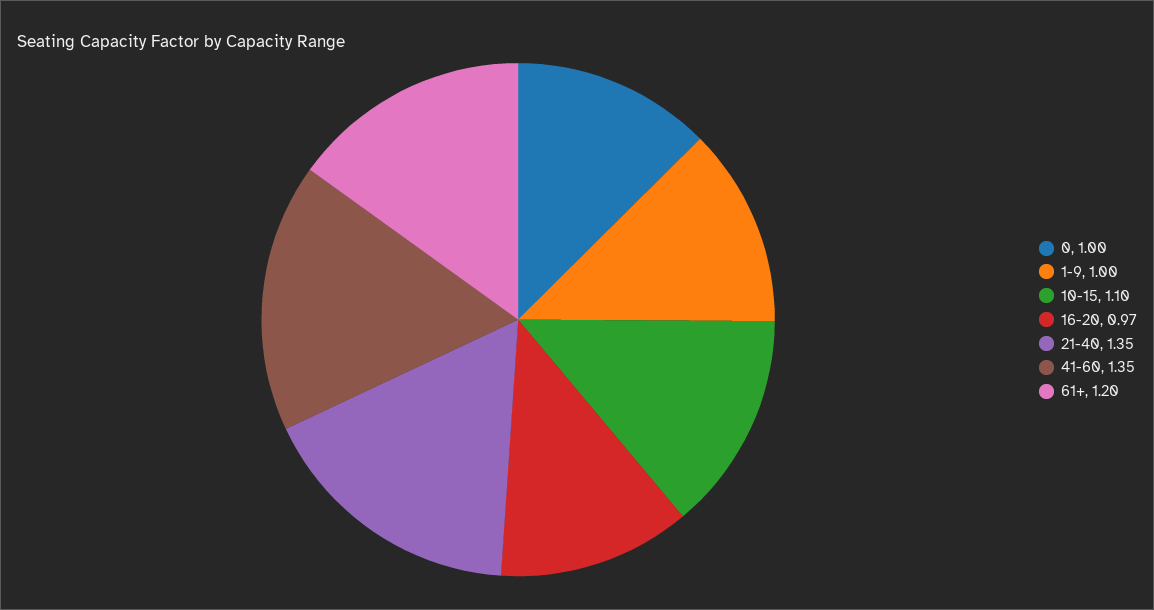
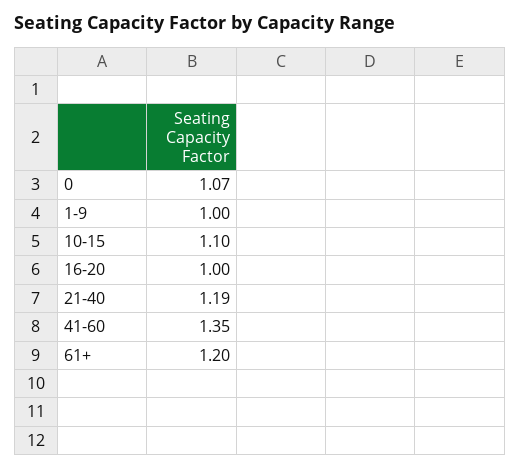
  {
-   "0": 1,
+   "0": 1.07,
    "1-9": 1,
    "10-15": 1.1,
-   "16-20": 0.97,
+   "16-20": 1,
-   "21-40": 1.35,
+   "21-40": 1.19,
    "41-60": 1.35,
    "61+": 1.2
  }

